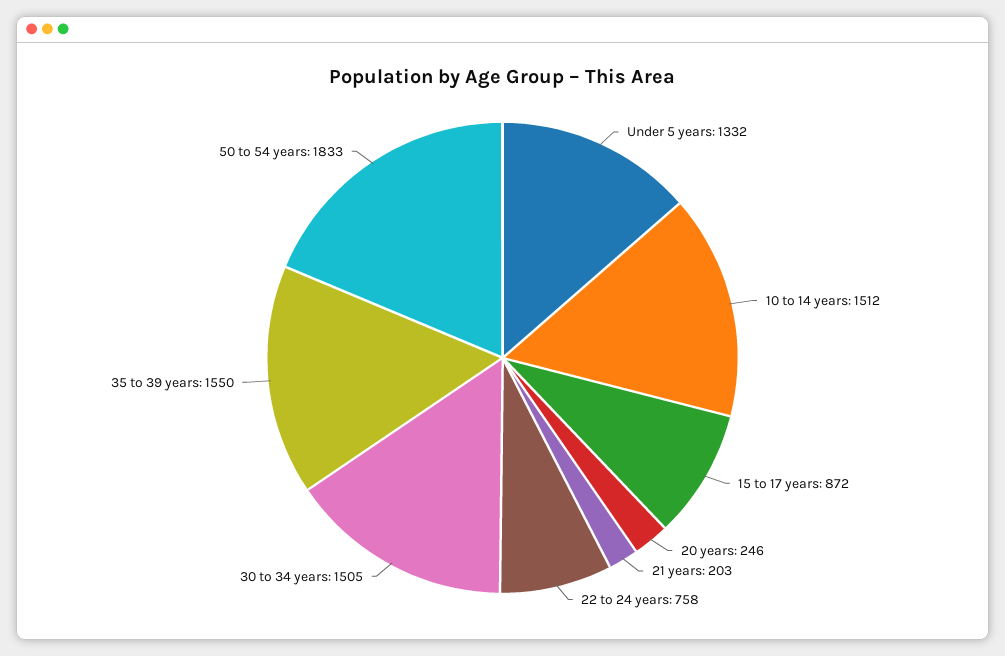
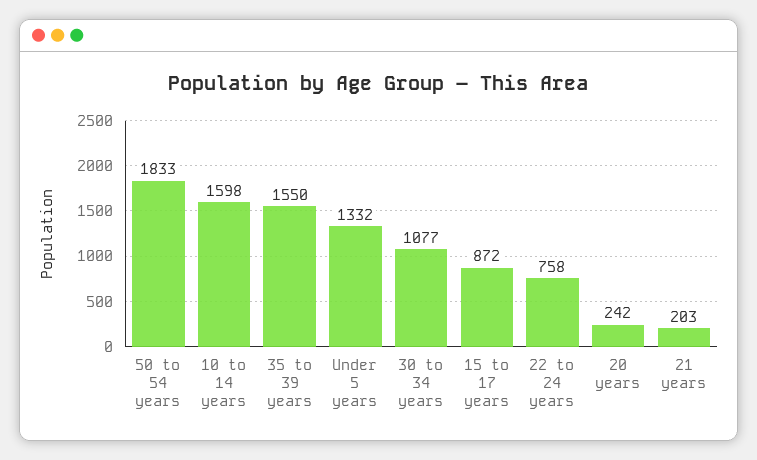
  {
    "Under 5 years": 1332,
-   "10 to 14 years": 1512,
+   "10 to 14 years": 1598,
    "15 to 17 years": 872,
-   "20 years": 246,
+   "20 years": 242,
    "21 years": 203,
    "22 to 24 years": 758,
-   "30 to 34 years": 1505,
+   "30 to 34 years": 1077,
    "35 to 39 years": 1550,
    "50 to 54 years": 1833
  }

